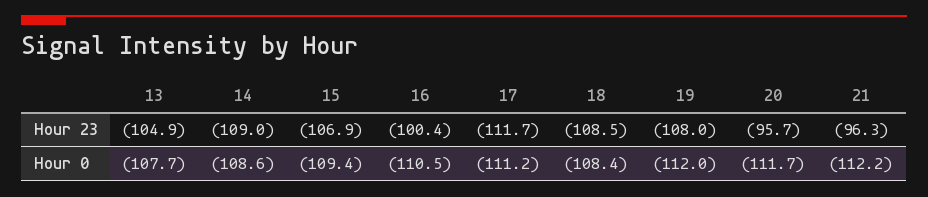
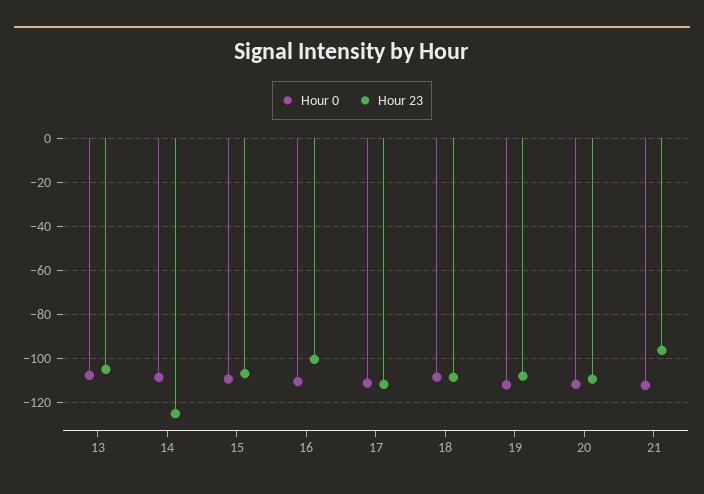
  {
    "Hour 23": {
      "13": -104.9,
-     "14": -109,
+     "14": -125,
      "15": -106.9,
      "16": -100.4,
      "17": -111.7,
      "18": -108.5,
      "19": -108,
-     "20": -95.7,
+     "20": -110,
      "21": -96.3
    },
    "Hour 0": {
      "13": -107.7,
      "14": -108.6,
      "15": -109.4,
      "16": -110.5,
      "17": -111.2,
      "18": -108.4,
      "19": -112,
      "20": -111.7,
      "21": -112.2
    }
  }

